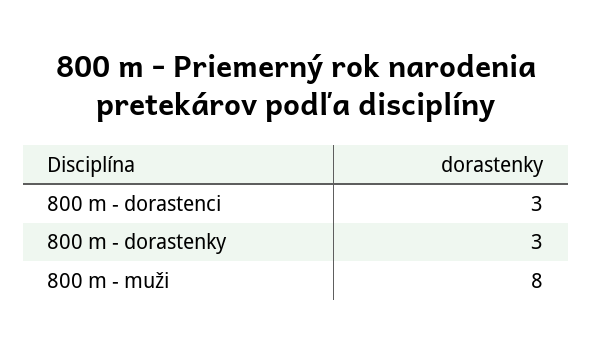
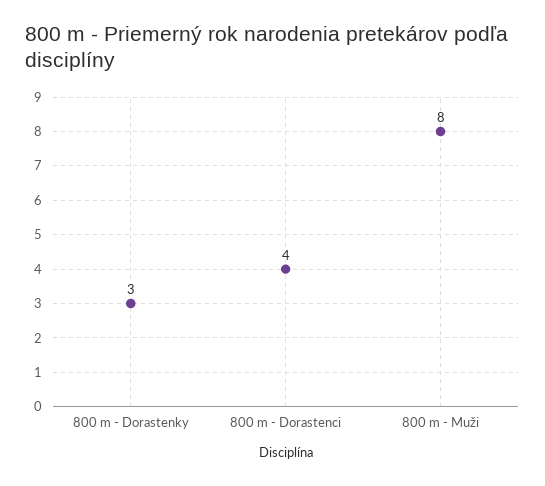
  {
-   "800 m - dorastenci": 3,
+   "800 m - dorastenci": 4,
    "800 m - dorastenky": 3,
    "800 m - muži": 8
  }

